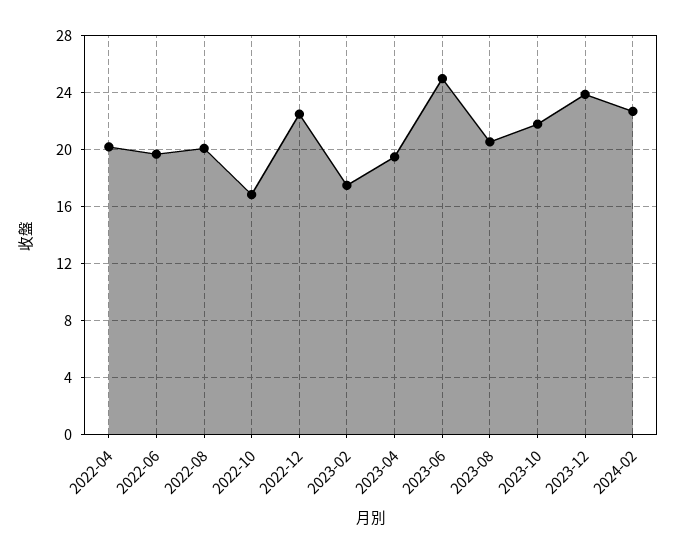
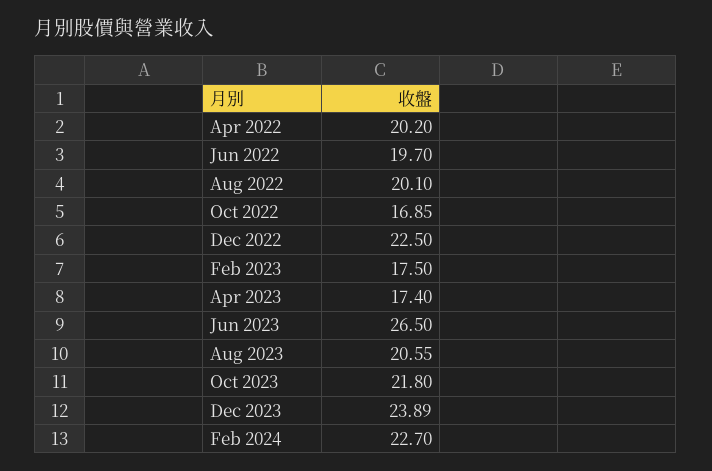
  {
    "2022-04": 20.2,
    "2022-06": 19.7,
    "2022-08": 20.1,
    "2022-10": 16.85,
    "2022-12": 22.5,
    "2023-02": 17.5,
-   "2023-04": 19.5,
+   "2023-04": 17.4,
-   "2023-06": 25,
+   "2023-06": 26.5,
    "2023-08": 20.55,
    "2023-10": 21.8,
    "2023-12": 23.89,
    "2024-02": 22.7
  }

